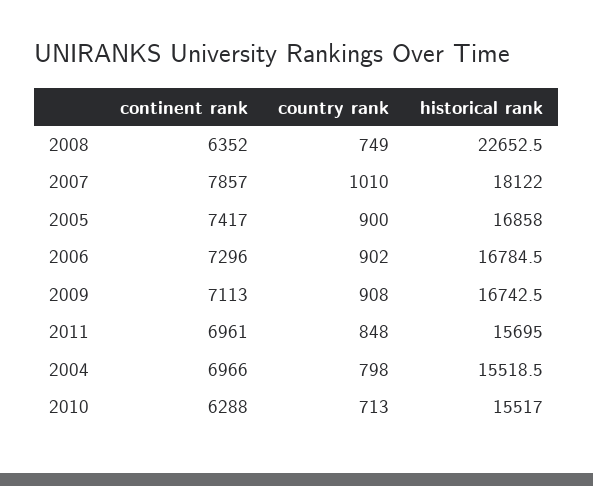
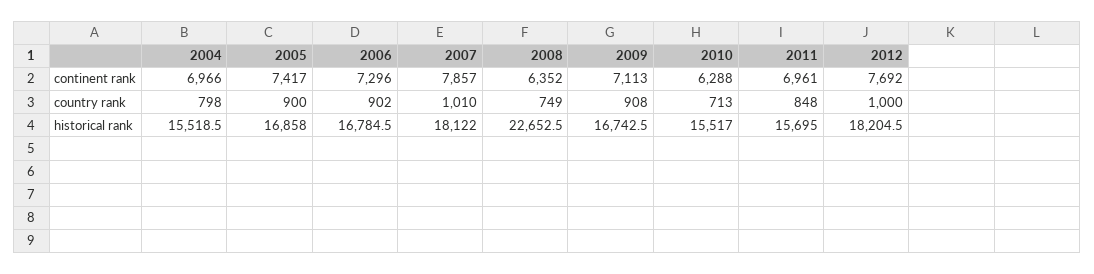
  {
    "continent rank": {
      "2008": 6352,
      "2007": 7857,
      "2005": 7417,
      "2006": 7296,
      "2009": 7113,
      "2011": 6961,
      "2004": 6966,
-     "2010": 6288
+     "2010": 6288,
+     "2012": 7692
    },
    "country rank": {
      "2008": 749,
      "2007": 1010,
      "2005": 900,
      "2006": 902,
      "2009": 908,
      "2011": 848,
      "2004": 798,
-     "2010": 713
+     "2010": 713,
+     "2012": 1000
    },
    "historical rank": {
      "2008": 22652.5,
      "2007": 18122,
      "2005": 16858,
      "2006": 16784.5,
      "2009": 16742.5,
      "2011": 15695,
      "2004": 15518.5,
-     "2010": 15517
+     "2010": 15517,
+     "2012": 18204.5
    }
  }

